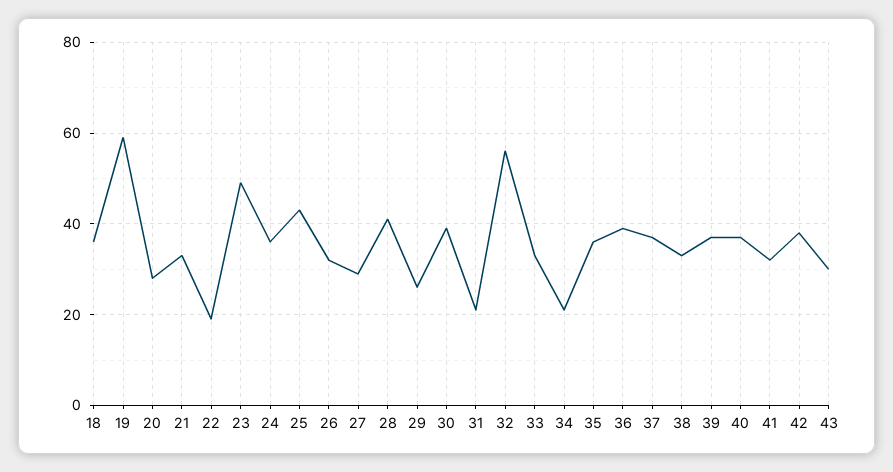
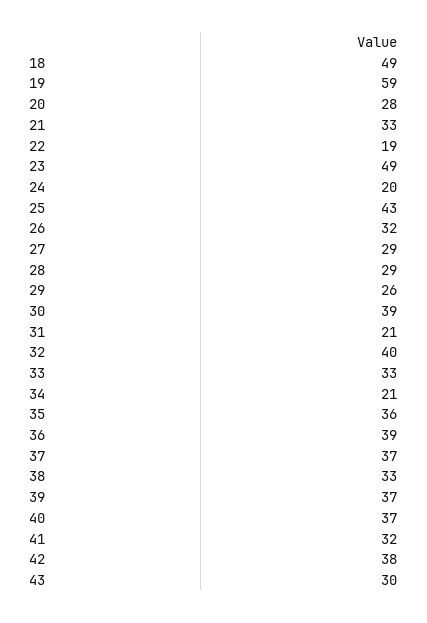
  {
-   "18": 35,
+   "18": 49,
    "19": 59,
    "20": 28,
    "21": 33,
    "22": 19,
    "23": 49,
-   "24": 35,
+   "24": 20,
    "25": 43,
    "26": 32,
    "27": 29,
-   "28": 40,
+   "28": 29,
    "29": 26,
    "30": 39,
    "31": 21,
-   "32": 55,
+   "32": 40,
    "33": 33,
    "34": 21,
    "35": 36,
    "36": 39,
    "37": 37,
    "38": 33,
    "39": 37,
    "40": 37,
    "41": 32,
    "42": 38,
    "43": 30
  }

